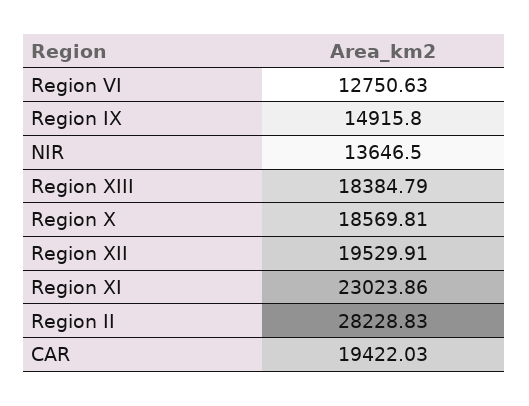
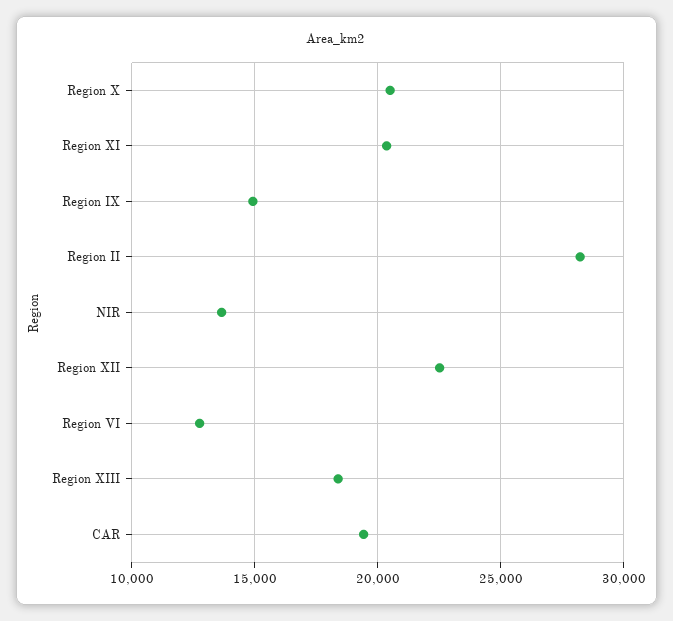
  {
    "Region VI": 12750.63,
    "Region IX": 14915.8,
    "NIR": 13646.5,
    "Region XIII": 18384.79,
-   "Region X": 18569.81,
+   "Region X": 20500,
-   "Region XII": 19529.91,
+   "Region XII": 22500,
-   "Region XI": 23023.86,
+   "Region XI": 20500,
    "Region II": 28228.83,
    "CAR": 19422.03
  }

